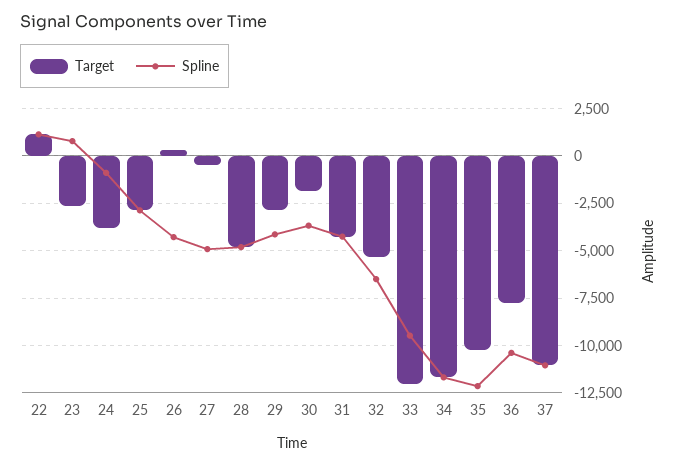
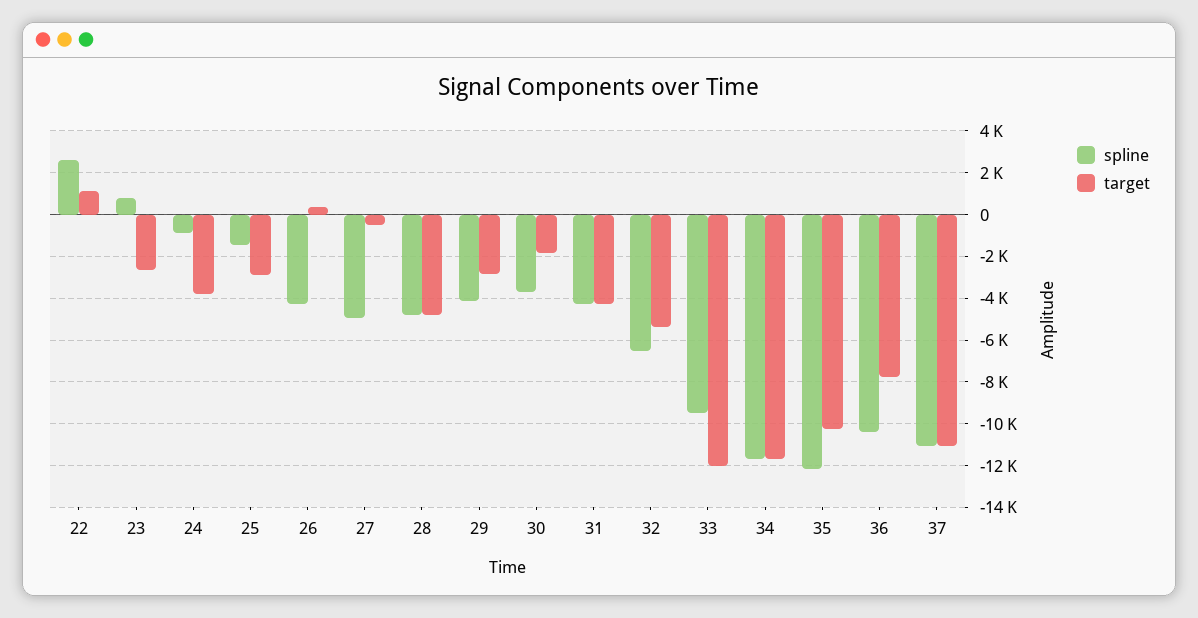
  {
    "Target": {
      "22": 1000,
      "23": -2500,
      "24": -4000,
      "25": -3000,
      "26": 500,
      "27": -500,
      "28": -5000,
      "29": -3000,
      "30": -2000,
      "31": -4500,
      "32": -5500,
      "33": -12000,
      "34": -11500,
      "35": -10000,
      "36": -8000,
      "37": -11000
    },
    "Spline": {
-     "22": 1000,
+     "22": 2500,
      "23": 1000,
      "24": -1000,
-     "25": -3000,
+     "25": -1500,
      "26": -4500,
      "27": -5000,
      "28": -5000,
      "29": -4000,
      "30": -3500,
      "31": -4500,
      "32": -6500,
      "33": -9500,
      "34": -11500,
      "35": -12000,
      "36": -10500,
      "37": -11000
    }
  }

